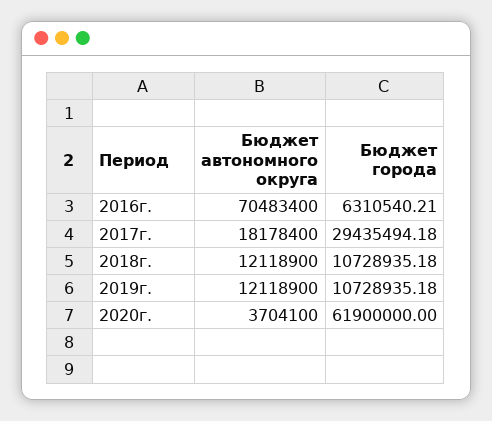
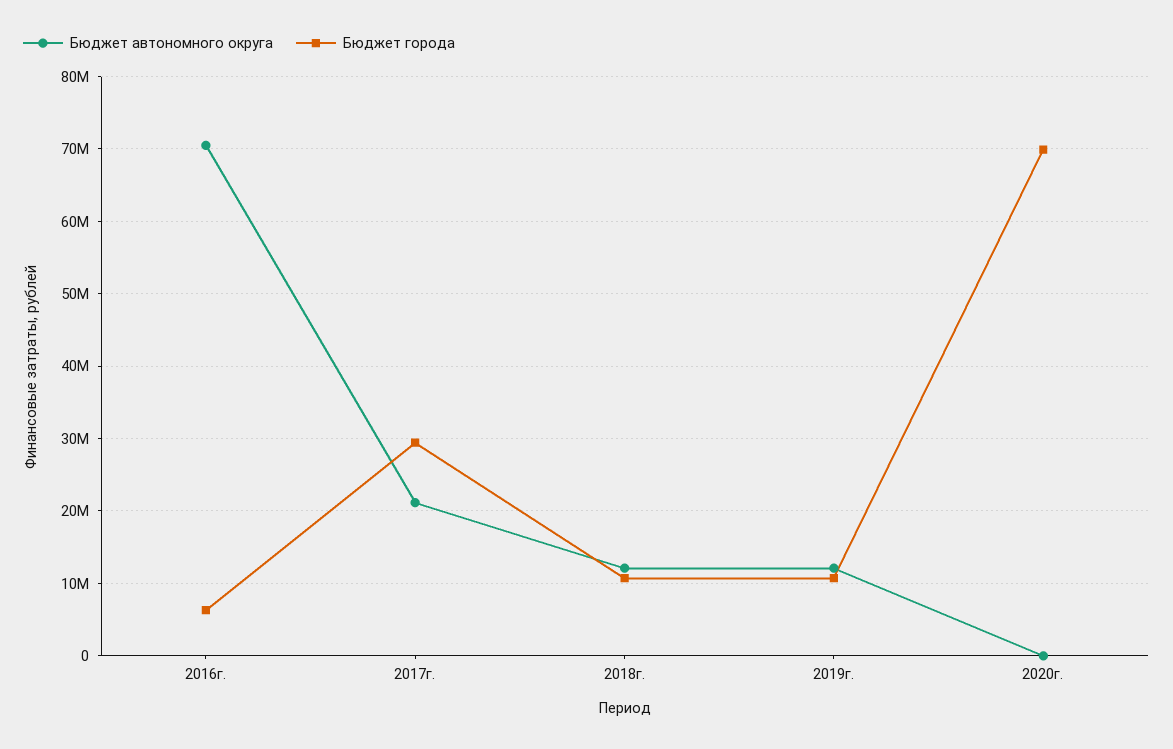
  {
    "Бюджет автономного округа": {
      "2016г.": 70483400,
-     "2017г.": 18178400,
+     "2017г.": 21000000,
      "2018г.": 12118900,
      "2019г.": 12118900,
-     "2020г.": 3704100
+     "2020г.": 0
    },
    "Бюджет города": {
      "2016г.": 6310540.21,
      "2017г.": 29435494.18,
      "2018г.": 10728935.18,
      "2019г.": 10728935.18,
-     "2020г.": 61900000
+     "2020г.": 70000000
    }
  }

